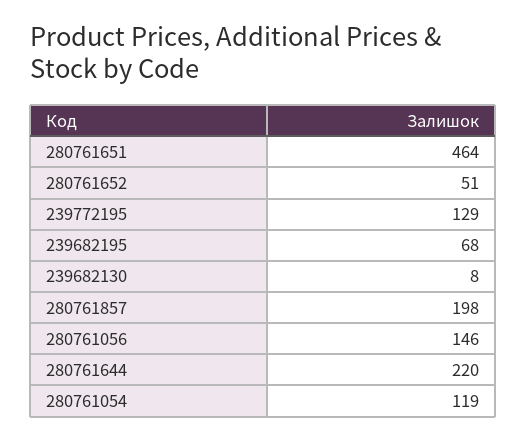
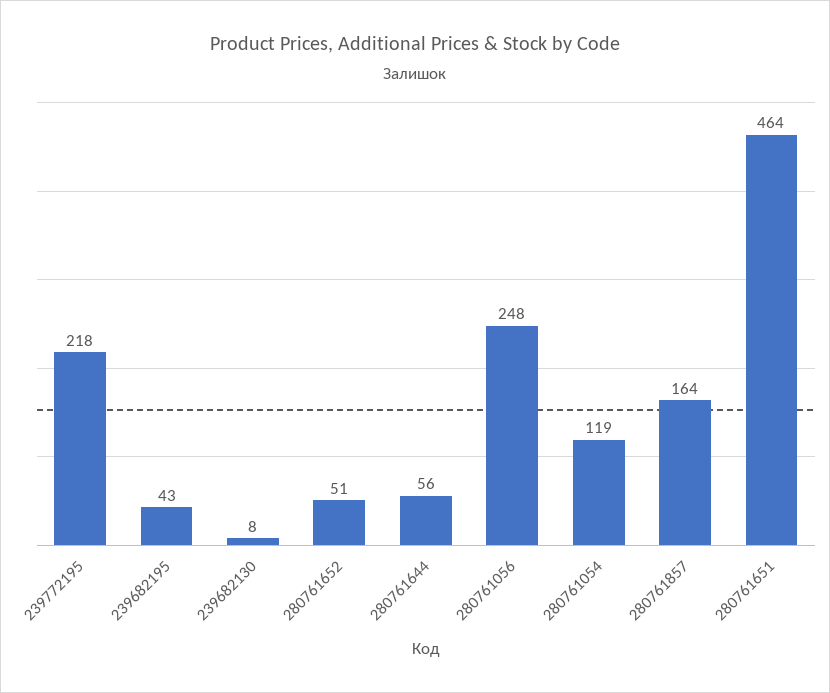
  {
    "280761651": 464,
    "280761652": 51,
-   "239772195": 129,
+   "239772195": 218,
-   "239682195": 68,
+   "239682195": 43,
    "239682130": 8,
-   "280761857": 198,
+   "280761857": 164,
-   "280761056": 146,
+   "280761056": 248,
-   "280761644": 220,
+   "280761644": 56,
    "280761054": 119
  }

